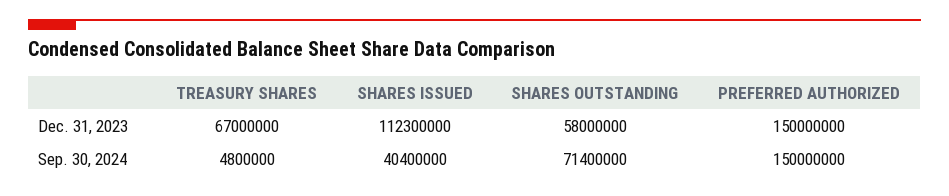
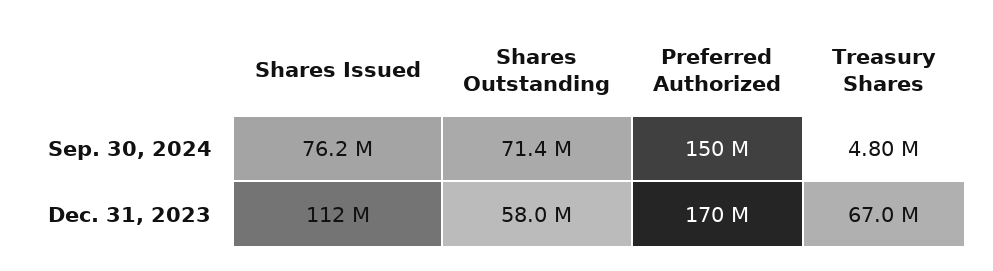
  {
    "TREASURY SHARES": {
      "Dec. 31, 2023": 67000000,
      "Sep. 30, 2024": 4800000
    },
    "SHARES ISSUED": {
      "Dec. 31, 2023": 112300000,
-     "Sep. 30, 2024": 40400000
+     "Sep. 30, 2024": 76200000
    },
    "SHARES OUTSTANDING": {
      "Dec. 31, 2023": 58000000,
      "Sep. 30, 2024": 71400000
    },
    "PREFERRED AUTHORIZED": {
-     "Dec. 31, 2023": 150000000,
+     "Dec. 31, 2023": 170000000,
      "Sep. 30, 2024": 150000000
    }
  }

